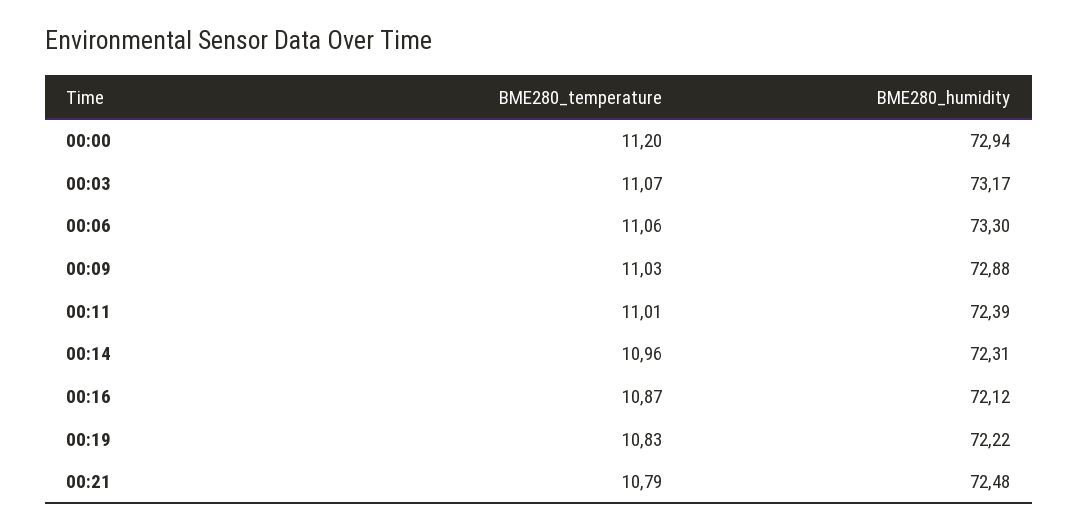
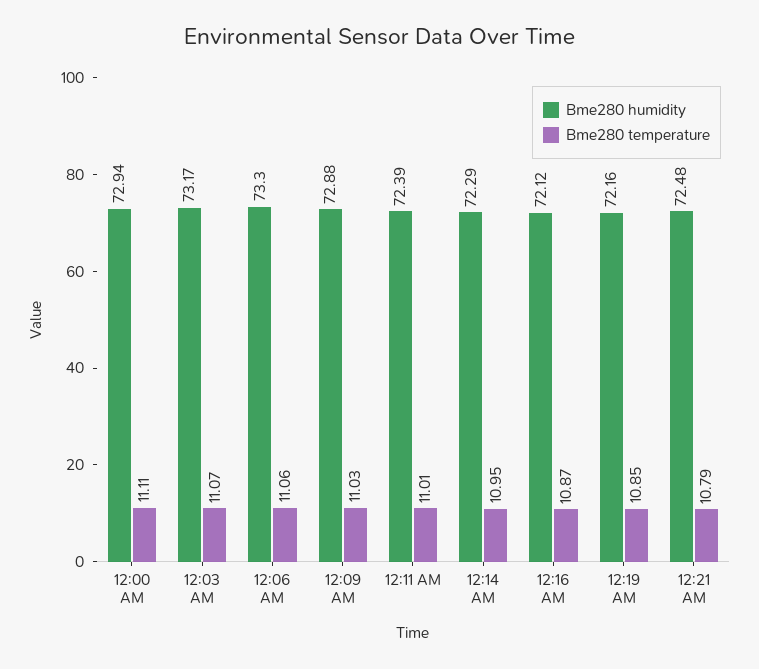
  {
    "BME280_temperature": {
-     "00:00": 11.2,
+     "00:00": 11.11,
      "00:03": 11.07,
      "00:06": 11.06,
      "00:09": 11.03,
      "00:11": 11.01,
-     "00:14": 10.96,
+     "00:14": 10.95,
      "00:16": 10.87,
-     "00:19": 10.83,
+     "00:19": 10.85,
      "00:21": 10.79
    },
    "BME280_humidity": {
      "00:00": 72.94,
      "00:03": 73.17,
      "00:06": 73.3,
      "00:09": 72.88,
      "00:11": 72.39,
-     "00:14": 72.31,
+     "00:14": 72.29,
      "00:16": 72.12,
-     "00:19": 72.22,
+     "00:19": 72.16,
      "00:21": 72.48
    }
  }

